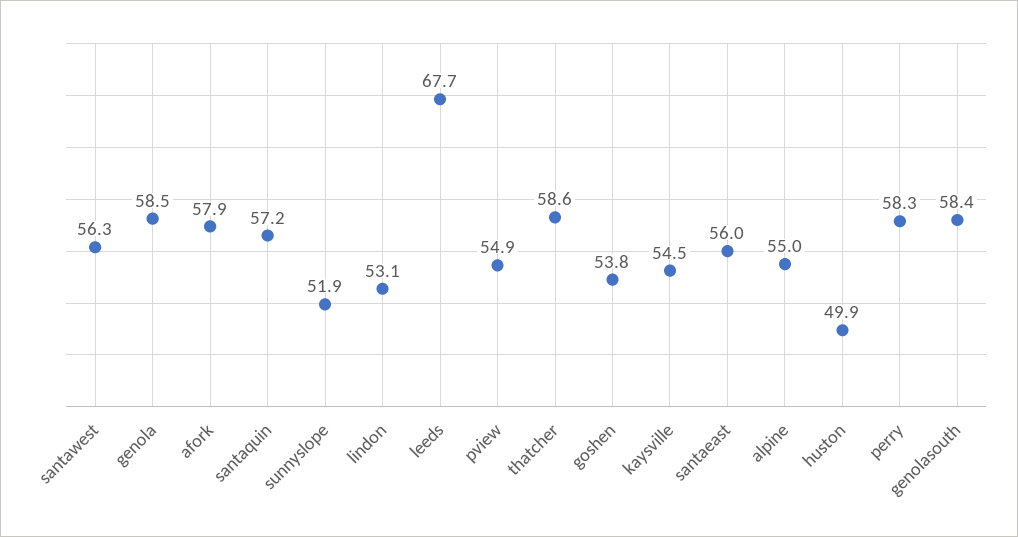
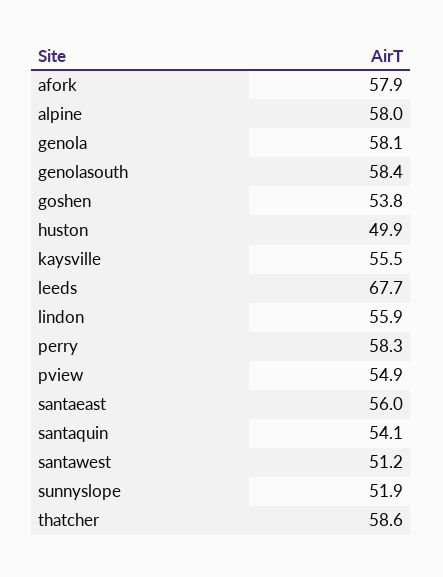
  {
-   "santawest": 56.3,
+   "santawest": 51.2,
-   "genola": 58.5,
+   "genola": 58.1,
    "afork": 57.9,
-   "santaquin": 57.2,
+   "santaquin": 54.1,
    "sunnyslope": 51.9,
-   "lindon": 53.1,
+   "lindon": 55.9,
    "leeds": 67.7,
    "pview": 54.9,
    "thatcher": 58.6,
    "goshen": 53.8,
-   "kaysville": 54.5,
+   "kaysville": 55.5,
    "santaeast": 56,
-   "alpine": 55,
+   "alpine": 58,
    "huston": 49.9,
    "perry": 58.3,
    "genolasouth": 58.4
  }

